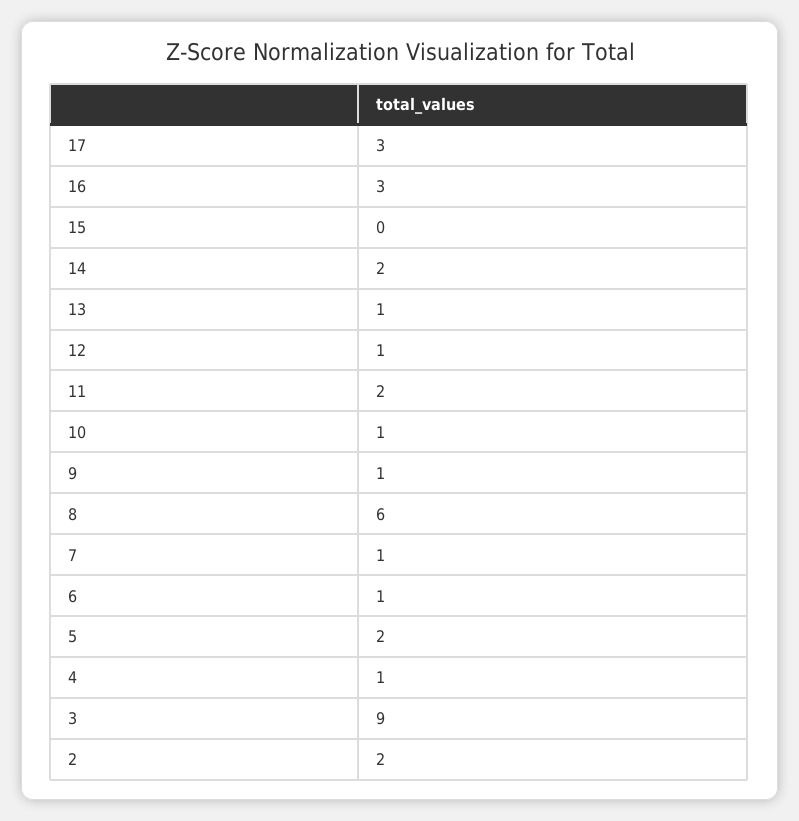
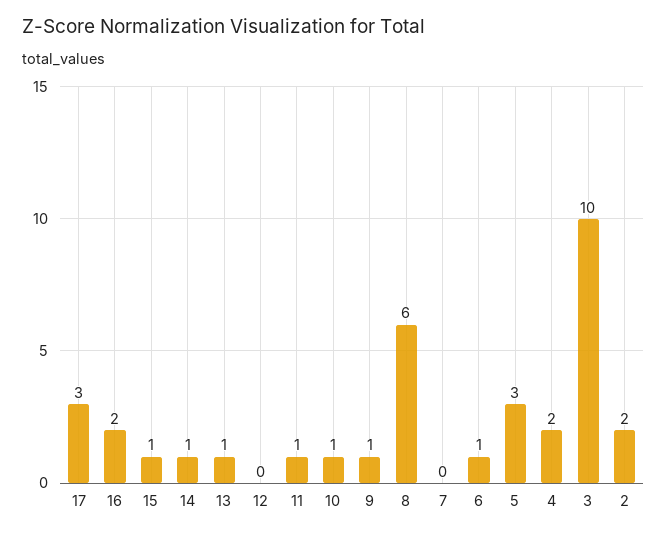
  {
    "17": 3,
-   "16": 3,
+   "16": 2,
-   "15": 0,
+   "15": 1,
-   "14": 2,
+   "14": 1,
    "13": 1,
-   "12": 1,
+   "12": 0,
-   "11": 2,
+   "11": 1,
    "10": 1,
    "9": 1,
    "8": 6,
-   "7": 1,
+   "7": 0,
    "6": 1,
-   "5": 2,
+   "5": 3,
-   "4": 1,
+   "4": 2,
-   "3": 9,
+   "3": 10,
    "2": 2
  }

